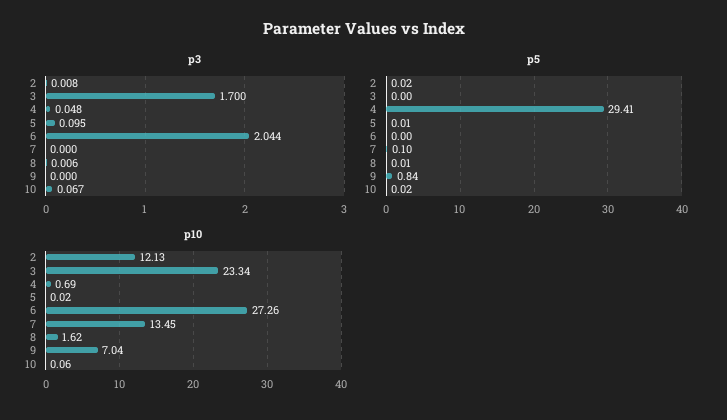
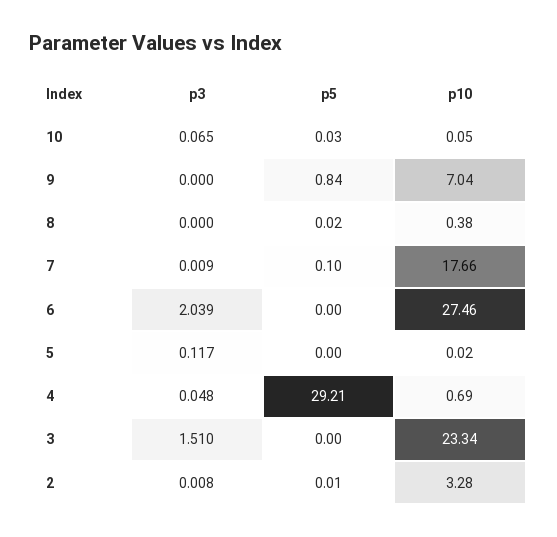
  {
    "p3": {
      "2": 0.008,
-     "3": 1.7,
+     "3": 1.51,
      "4": 0.048,
-     "5": 0.095,
+     "5": 0.117,
-     "6": 2.044,
+     "6": 2.039,
-     "7": 0,
+     "7": 0.009,
-     "8": 0.006,
+     "8": 0,
      "9": 0,
-     "10": 0.067
+     "10": 0.065
    },
    "p5": {
-     "2": 0.02,
+     "2": 0.01,
      "3": 0,
-     "4": 29.41,
+     "4": 29.21,
-     "5": 0.01,
+     "5": 0,
      "6": 0,
      "7": 0.1,
-     "8": 0.01,
+     "8": 0.02,
      "9": 0.84,
-     "10": 0.02
+     "10": 0.03
    },
    "p10": {
-     "2": 12.13,
+     "2": 3.28,
      "3": 23.34,
      "4": 0.69,
      "5": 0.02,
-     "6": 27.26,
+     "6": 27.46,
-     "7": 13.45,
+     "7": 17.66,
-     "8": 1.62,
+     "8": 0.38,
      "9": 7.04,
-     "10": 0.06
+     "10": 0.05
    }
  }

